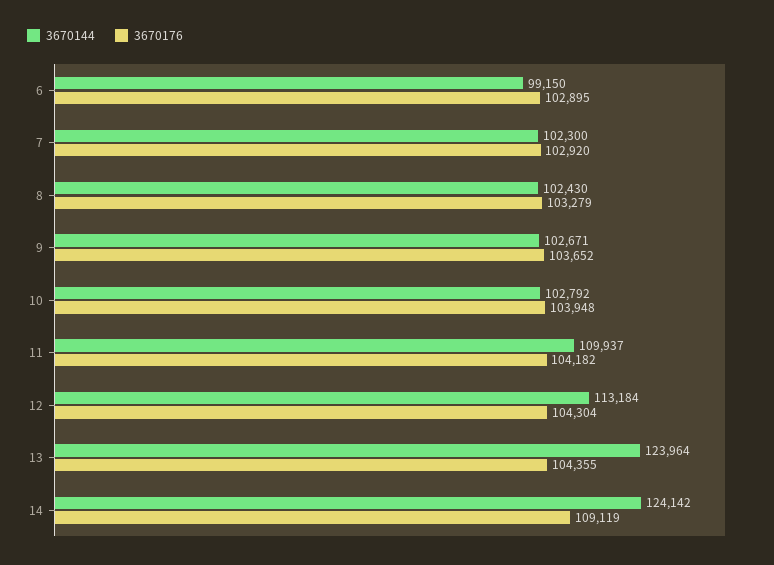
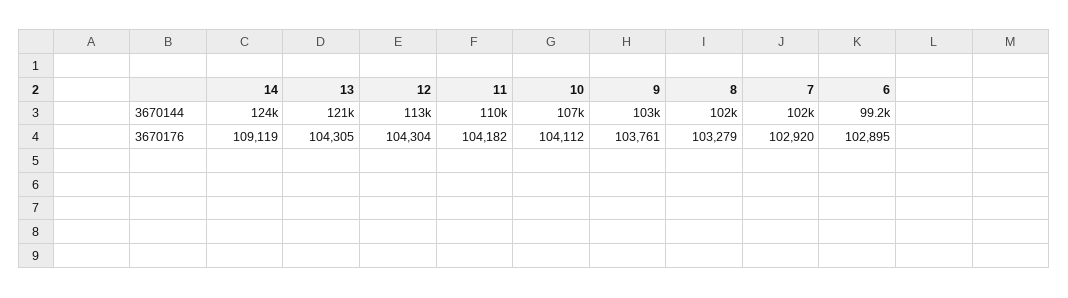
  {
    "3670144": {
      "6": 99150,
      "7": 102300,
      "8": 102430,
      "9": 102671,
-     "10": 102792,
+     "10": 107000,
      "11": 109937,
      "12": 113184,
-     "13": 123964,
+     "13": 121000,
      "14": 124142
    },
    "3670176": {
      "6": 102895,
      "7": 102920,
      "8": 103279,
-     "9": 103652,
+     "9": 103761,
-     "10": 103948,
+     "10": 104112,
      "11": 104182,
      "12": 104304,
-     "13": 104355,
+     "13": 104305,
      "14": 109119
    }
  }

